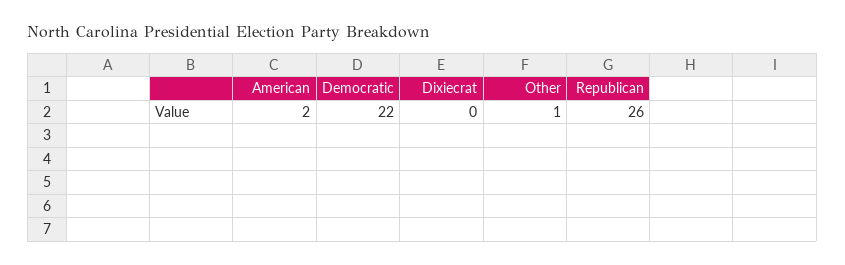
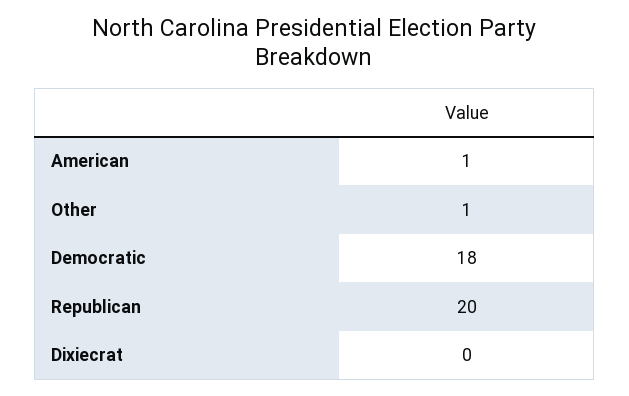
  {
-   "American": 2,
+   "American": 1,
-   "Democratic": 22,
+   "Democratic": 18,
    "Dixiecrat": 0,
    "Other": 1,
-   "Republican": 26
+   "Republican": 20
  }

